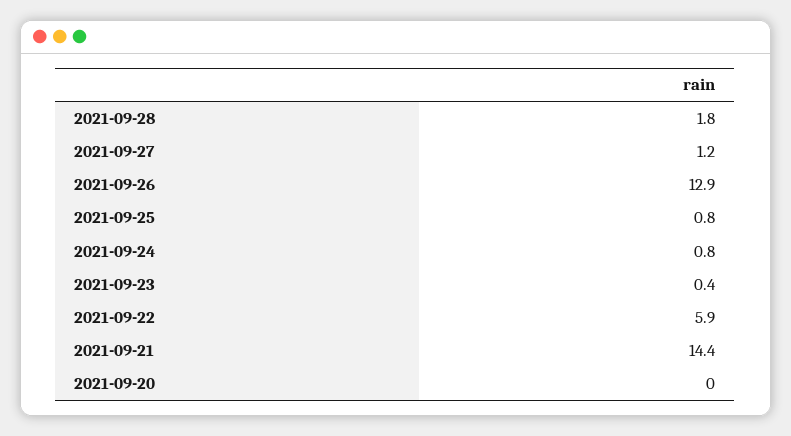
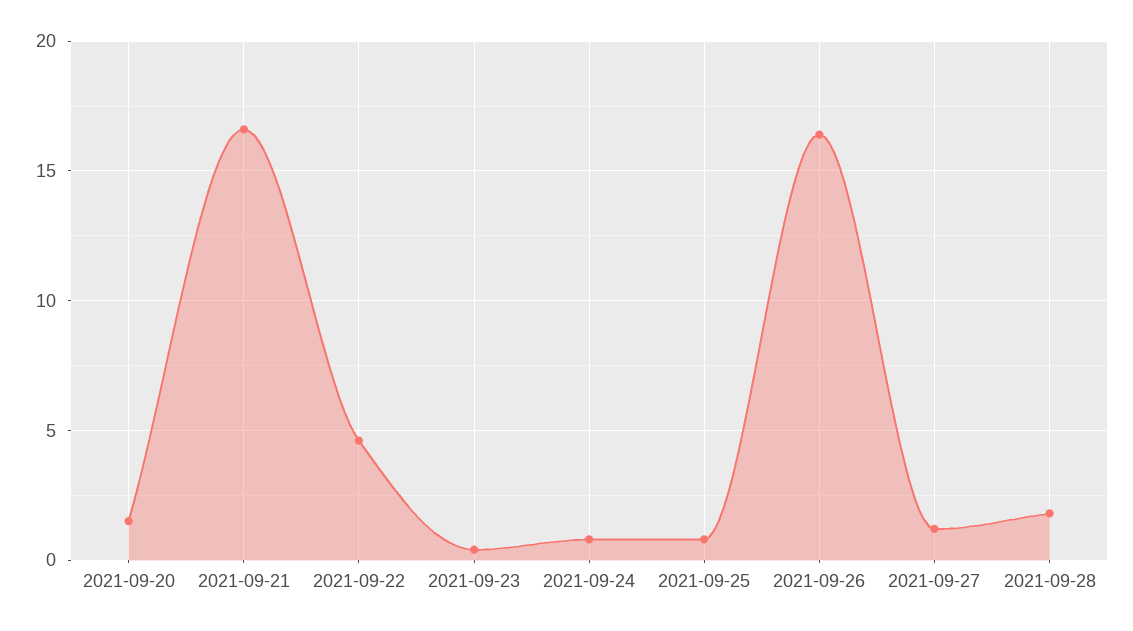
  {
    "2021-09-28": 1.8,
    "2021-09-27": 1.2,
-   "2021-09-26": 12.9,
+   "2021-09-26": 16.5,
    "2021-09-25": 0.8,
    "2021-09-24": 0.8,
    "2021-09-23": 0.4,
-   "2021-09-22": 5.9,
+   "2021-09-22": 4.5,
-   "2021-09-21": 14.4,
+   "2021-09-21": 16.5,
-   "2021-09-20": 0
+   "2021-09-20": 1.5
  }

